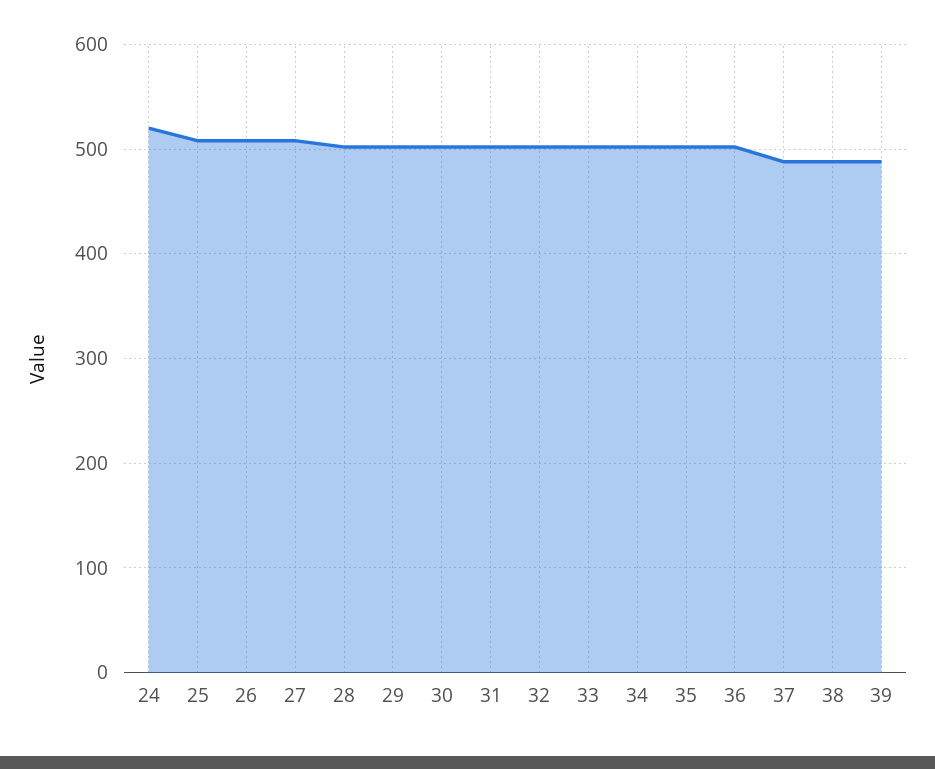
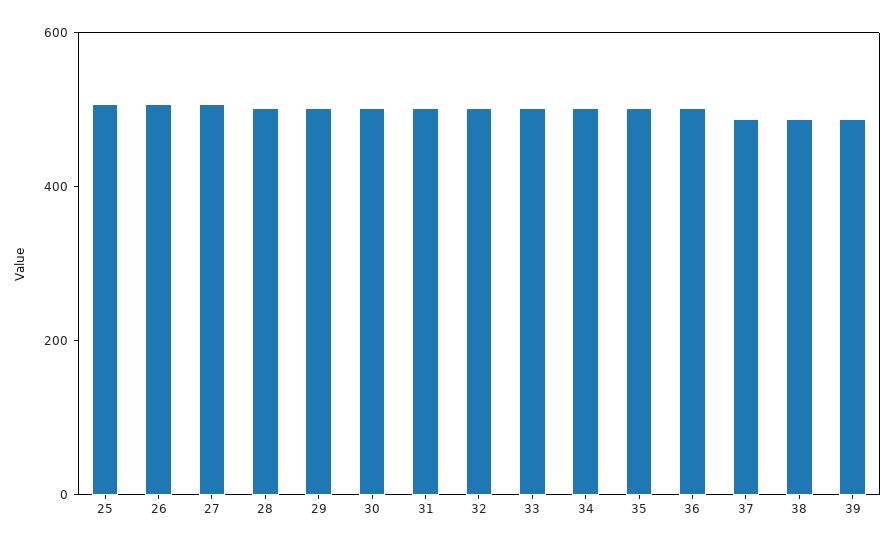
  {
-   "24": 520,
    "25": 510,
    "26": 510,
    "27": 510,
    "28": 500,
    "29": 500,
    "30": 500,
    "31": 500,
    "32": 500,
    "33": 500,
    "34": 500,
    "35": 500,
    "36": 500,
    "37": 490,
    "38": 490,
    "39": 490
  }

